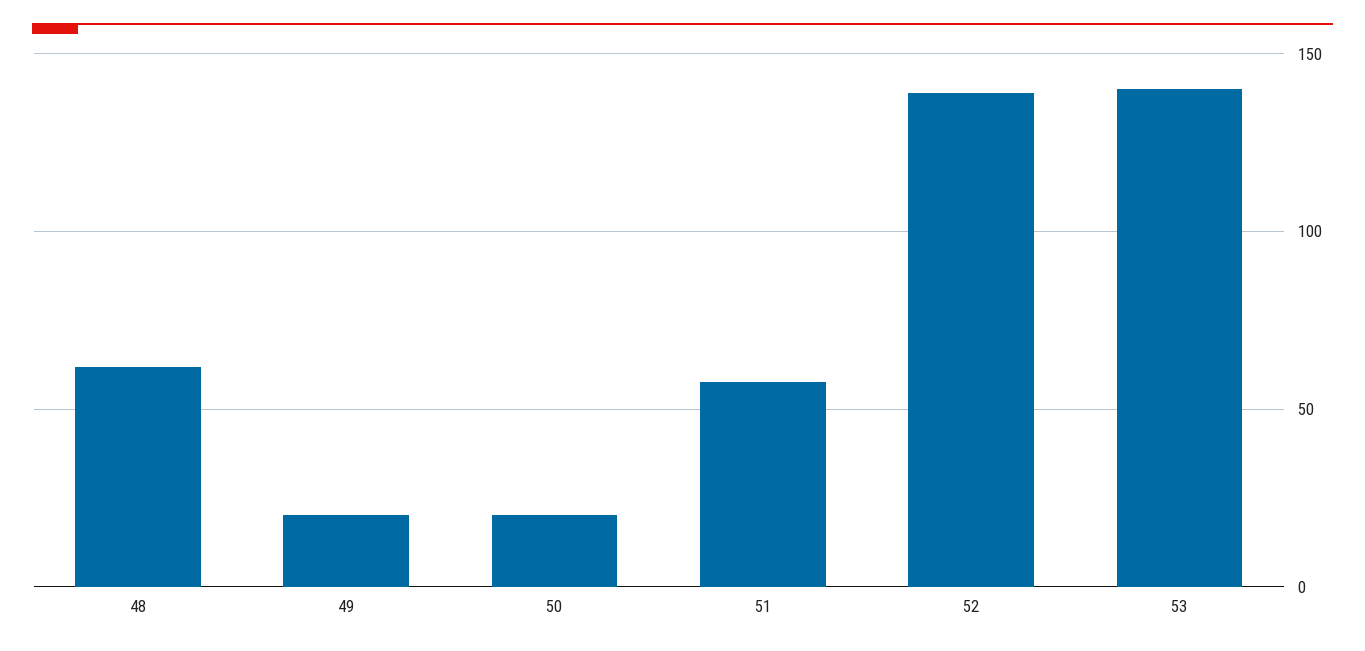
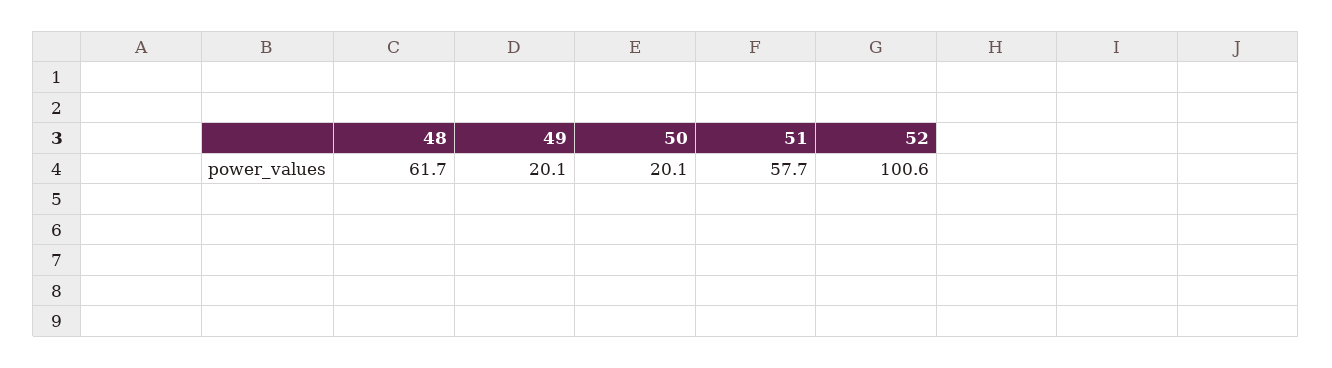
  {
    "48": 61.7,
    "49": 20.1,
    "50": 20.1,
    "51": 57.7,
-   "52": 140,
+   "52": 100.6
-   "53": 140
  }

